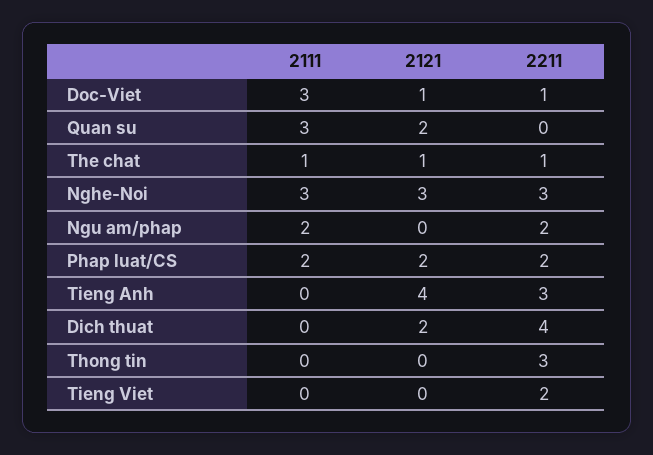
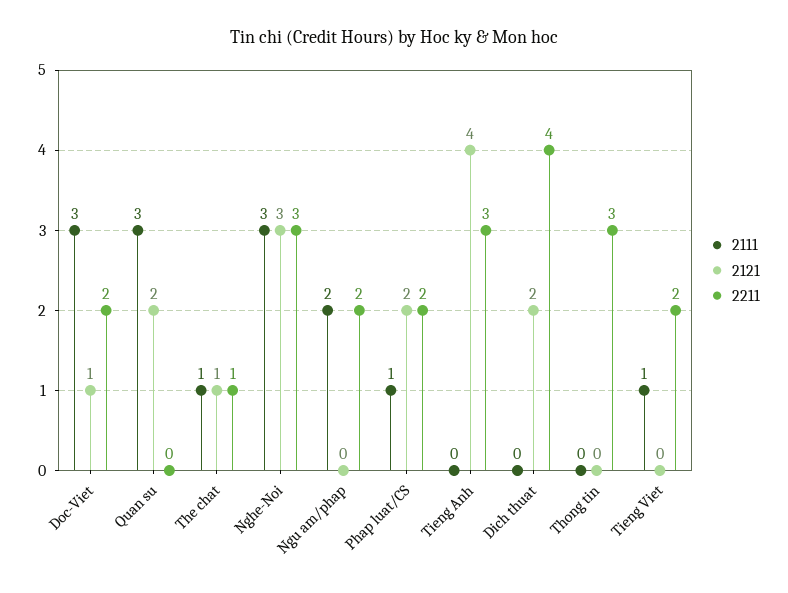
  {
    "2111": {
      "Doc-Viet": 3,
      "Quan su": 3,
      "The chat": 1,
      "Nghe-Noi": 3,
      "Ngu am/phap": 2,
-     "Phap luat/CS": 2,
+     "Phap luat/CS": 1,
      "Tieng Anh": 0,
      "Dich thuat": 0,
      "Thong tin": 0,
-     "Tieng Viet": 0
+     "Tieng Viet": 1
    },
    "2121": {
      "Doc-Viet": 1,
      "Quan su": 2,
      "The chat": 1,
      "Nghe-Noi": 3,
      "Ngu am/phap": 0,
      "Phap luat/CS": 2,
      "Tieng Anh": 4,
      "Dich thuat": 2,
      "Thong tin": 0,
      "Tieng Viet": 0
    },
    "2211": {
-     "Doc-Viet": 1,
+     "Doc-Viet": 2,
      "Quan su": 0,
      "The chat": 1,
      "Nghe-Noi": 3,
      "Ngu am/phap": 2,
      "Phap luat/CS": 2,
      "Tieng Anh": 3,
      "Dich thuat": 4,
      "Thong tin": 3,
      "Tieng Viet": 2
    }
  }

